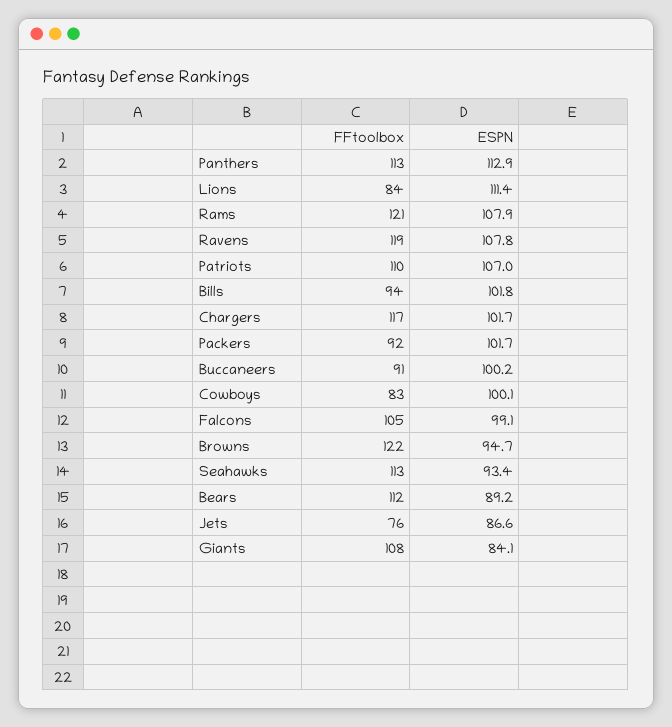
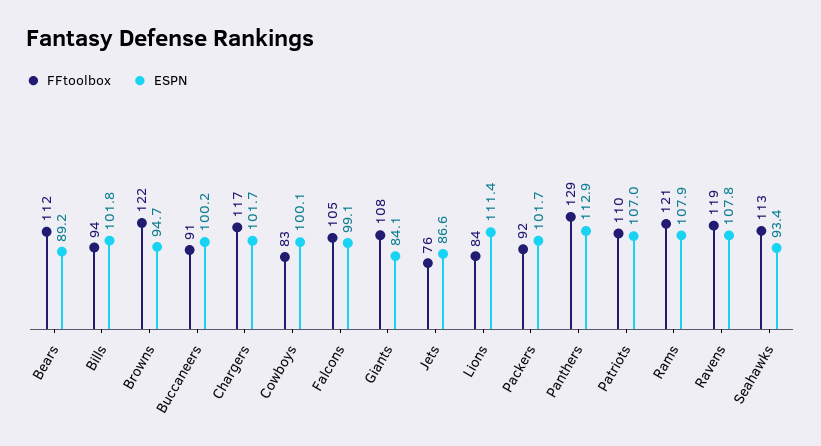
  {
    "FFtoolbox": {
-     "Panthers": 113,
+     "Panthers": 129,
      "Lions": 84,
      "Rams": 121,
      "Ravens": 119,
      "Patriots": 110,
      "Bills": 94,
      "Chargers": 117,
      "Packers": 92,
      "Buccaneers": 91,
      "Cowboys": 83,
      "Falcons": 105,
      "Browns": 122,
      "Seahawks": 113,
      "Bears": 112,
      "Jets": 76,
      "Giants": 108
    },
    "ESPN": {
      "Panthers": 112.9,
      "Lions": 111.4,
      "Rams": 107.9,
      "Ravens": 107.8,
      "Patriots": 107,
      "Bills": 101.8,
      "Chargers": 101.7,
      "Packers": 101.7,
      "Buccaneers": 100.2,
      "Cowboys": 100.1,
      "Falcons": 99.1,
      "Browns": 94.7,
      "Seahawks": 93.4,
      "Bears": 89.2,
      "Jets": 86.6,
      "Giants": 84.1
    }
  }

